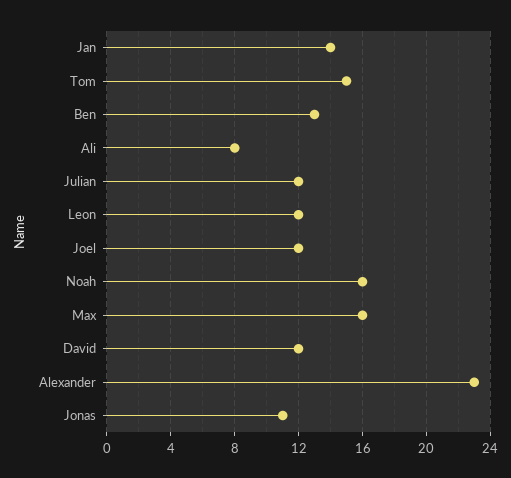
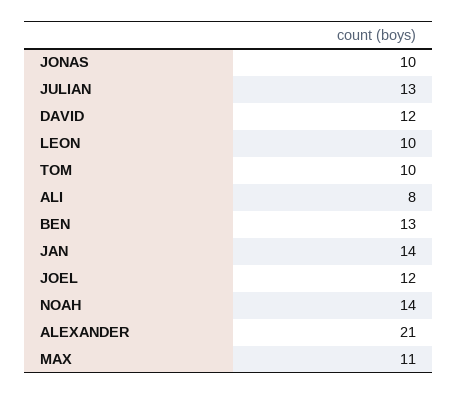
  {
    "Jan": 14,
-   "Tom": 15,
+   "Tom": 10,
    "Ben": 13,
    "Ali": 8,
-   "Julian": 12,
+   "Julian": 13,
-   "Leon": 12,
+   "Leon": 10,
    "Joel": 12,
-   "Noah": 16,
+   "Noah": 14,
-   "Max": 16,
+   "Max": 11,
    "David": 12,
-   "Alexander": 23,
+   "Alexander": 21,
-   "Jonas": 11
+   "Jonas": 10
  }

